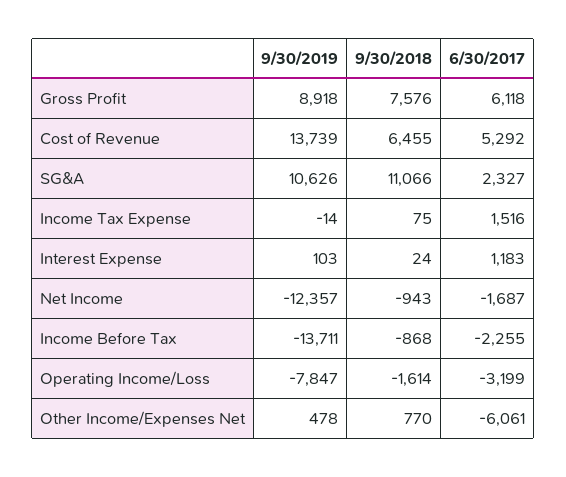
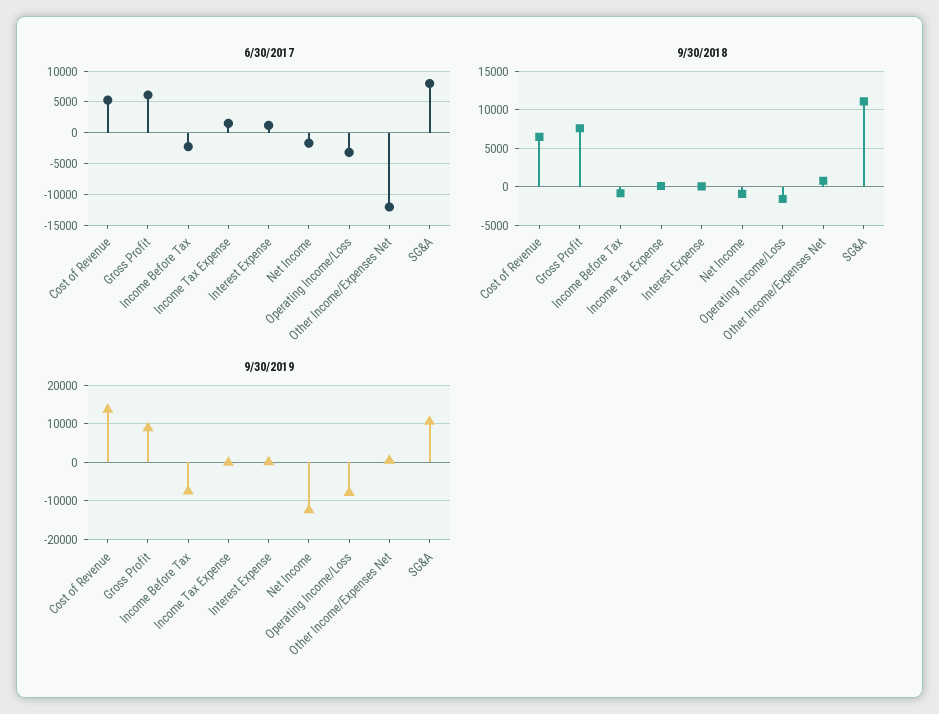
  {
    "9/30/2019": {
      "Gross Profit": 8918,
      "Cost of Revenue": 13739,
      "SG&A": 10626,
      "Income Tax Expense": -14,
      "Interest Expense": 103,
      "Net Income": -12357,
-     "Income Before Tax": -13711,
+     "Income Before Tax": -8000,
      "Operating Income/Loss": -7847,
      "Other Income/Expenses Net": 478
    },
    "9/30/2018": {
      "Gross Profit": 7576,
      "Cost of Revenue": 6455,
      "SG&A": 11066,
      "Income Tax Expense": 75,
      "Interest Expense": 24,
      "Net Income": -943,
      "Income Before Tax": -868,
      "Operating Income/Loss": -1614,
      "Other Income/Expenses Net": 770
    },
    "6/30/2017": {
      "Gross Profit": 6118,
      "Cost of Revenue": 5292,
-     "SG&A": 2327,
+     "SG&A": 8000,
      "Income Tax Expense": 1516,
      "Interest Expense": 1183,
      "Net Income": -1687,
      "Income Before Tax": -2255,
      "Operating Income/Loss": -3199,
-     "Other Income/Expenses Net": -6061
+     "Other Income/Expenses Net": -12000
    }
  }

